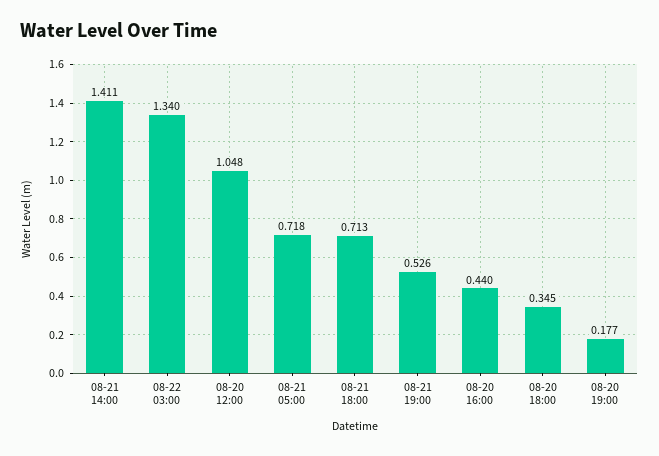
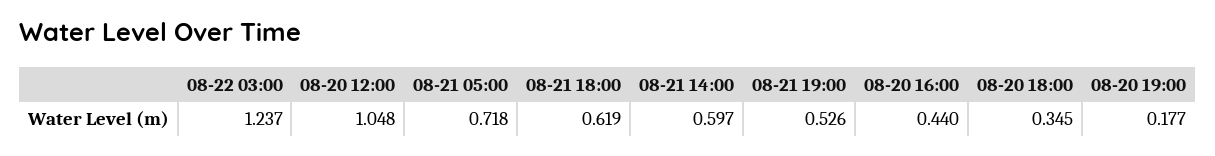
  {
-   "08-21 14:00": 1.411,
+   "08-21 14:00": 0.597,
-   "08-22 03:00": 1.34,
+   "08-22 03:00": 1.237,
    "08-20 12:00": 1.048,
    "08-21 05:00": 0.718,
-   "08-21 18:00": 0.713,
+   "08-21 18:00": 0.619,
    "08-21 19:00": 0.526,
    "08-20 16:00": 0.44,
    "08-20 18:00": 0.345,
    "08-20 19:00": 0.177
  }

